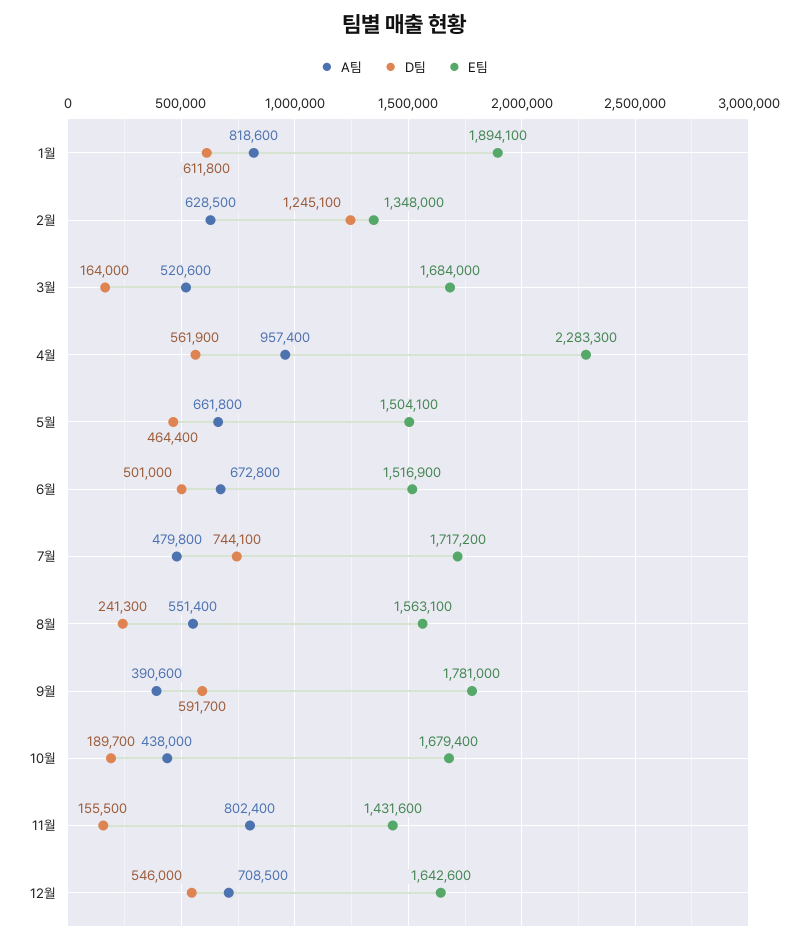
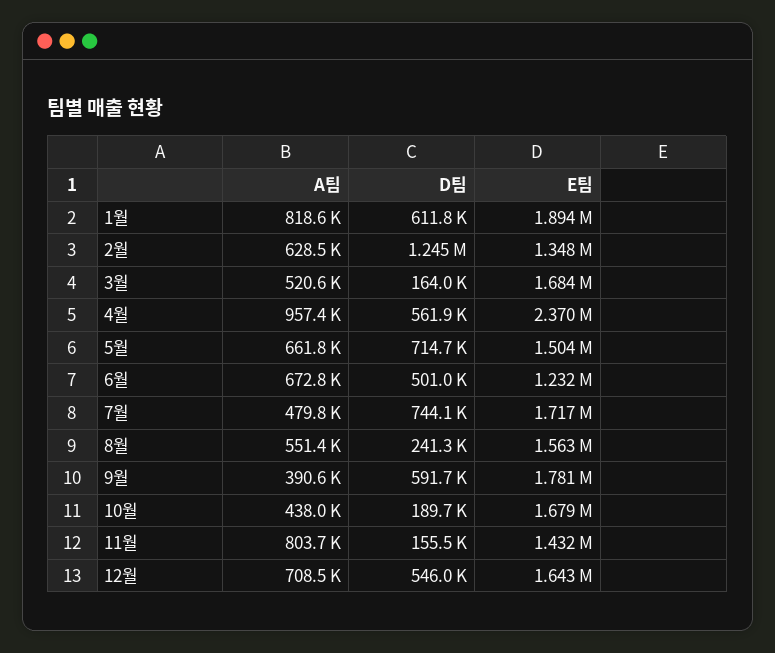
  {
    "A팀": {
      "1월": 818600,
      "2월": 628500,
      "3월": 520600,
      "4월": 957400,
      "5월": 661800,
      "6월": 672800,
      "7월": 479800,
      "8월": 551400,
      "9월": 390600,
      "10월": 438000,
-     "11월": 802400,
+     "11월": 803700,
      "12월": 708500
    },
    "D팀": {
      "1월": 611800,
      "2월": 1245100,
      "3월": 164000,
      "4월": 561900,
-     "5월": 464400,
+     "5월": 714700,
      "6월": 501000,
      "7월": 744100,
      "8월": 241300,
      "9월": 591700,
      "10월": 189700,
      "11월": 155500,
      "12월": 546000
    },
    "E팀": {
      "1월": 1894100,
      "2월": 1348000,
      "3월": 1684000,
-     "4월": 2283300,
+     "4월": 2370000,
      "5월": 1504100,
-     "6월": 1516900,
+     "6월": 1232000,
      "7월": 1717200,
      "8월": 1563100,
      "9월": 1781000,
      "10월": 1679400,
      "11월": 1431600,
      "12월": 1642600
    }
  }

